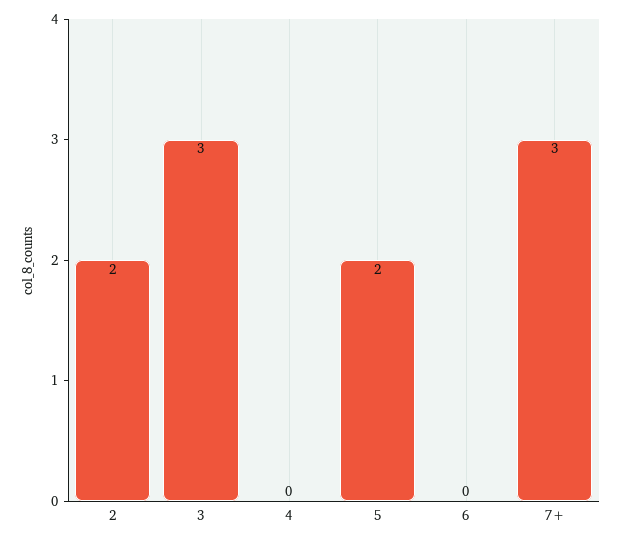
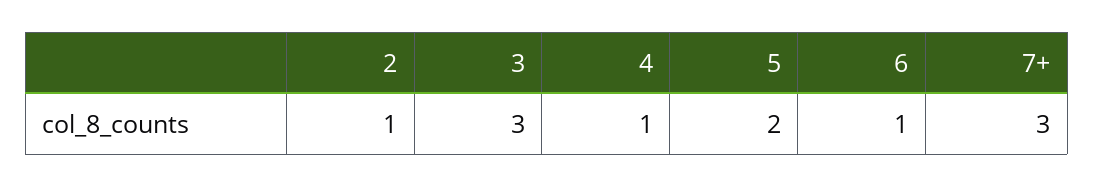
  {
-   "2": 2,
+   "2": 1,
    "3": 3,
-   "4": 0,
+   "4": 1,
    "5": 2,
-   "6": 0,
+   "6": 1,
    "7+": 3
  }

